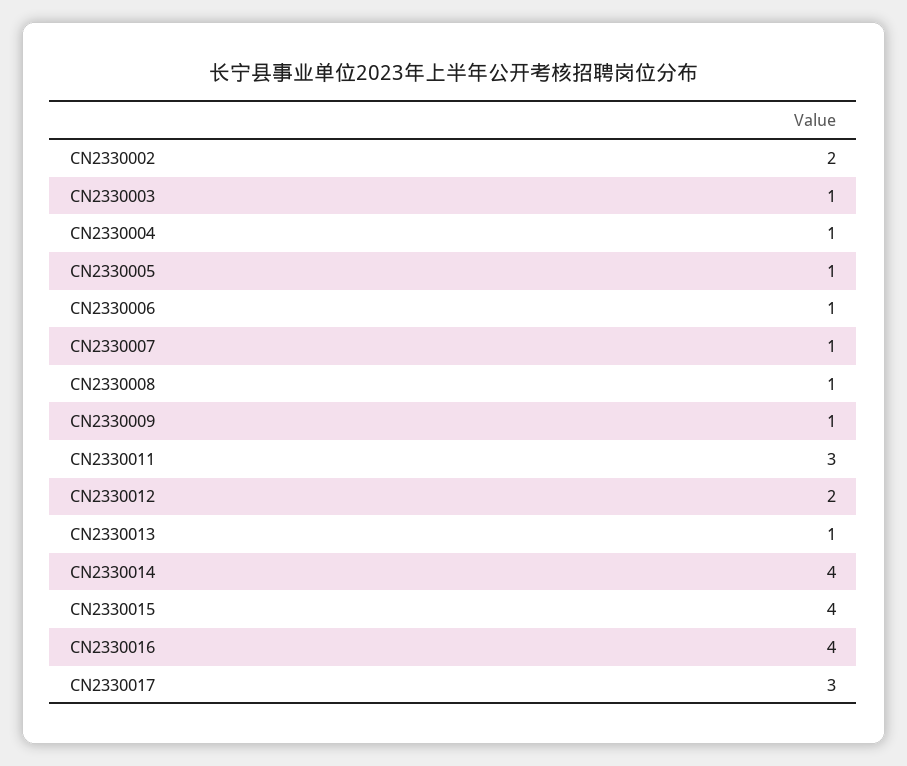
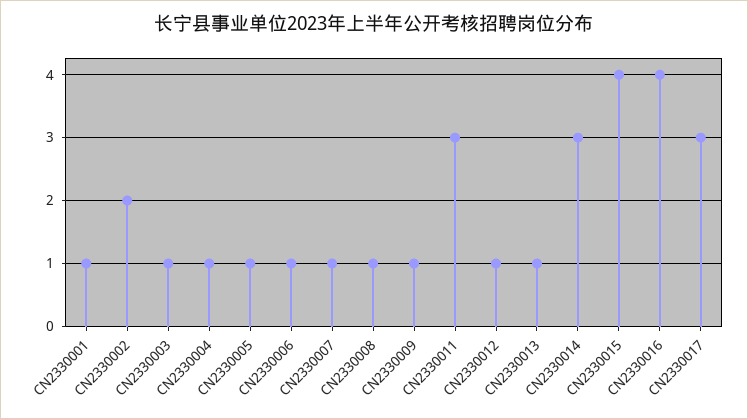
  {
    "CN2330002": 2,
    "CN2330003": 1,
    "CN2330004": 1,
    "CN2330005": 1,
    "CN2330006": 1,
    "CN2330007": 1,
    "CN2330008": 1,
    "CN2330009": 1,
    "CN2330011": 3,
-   "CN2330012": 2,
+   "CN2330012": 1,
    "CN2330013": 1,
-   "CN2330014": 4,
+   "CN2330014": 3,
    "CN2330015": 4,
    "CN2330016": 4,
-   "CN2330017": 3
+   "CN2330017": 3,
+   "CN2330001": 1
  }

